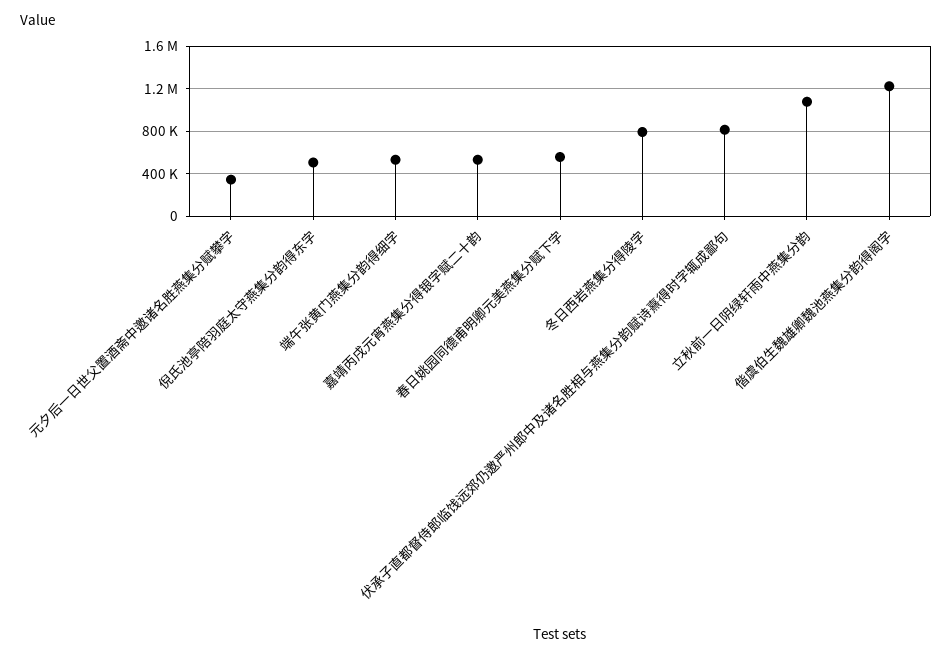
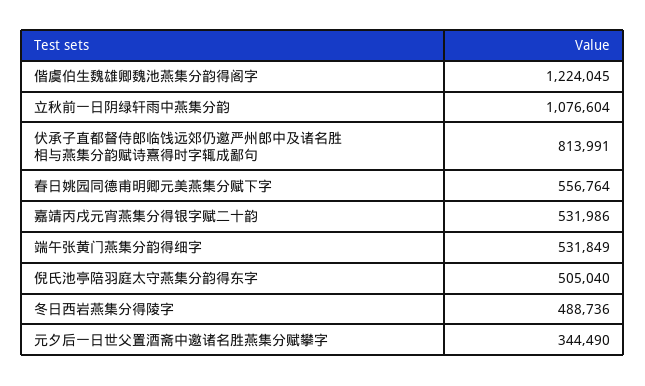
  {
    "元夕后一日世父置酒斋中邀诸名胜燕集分赋攀字": 344490,
    "倪氏池亭陪羽庭太守燕集分韵得东字": 505040,
    "端午张黄门燕集分韵得细字": 531849,
    "嘉靖丙戌元宵燕集分得银字赋二十韵": 531986,
    "春日姚园同德甫明卿元美燕集分赋下字": 556764,
-   "冬日西岩燕集分得陵字": 800000,
+   "冬日西岩燕集分得陵字": 488736,
    "伏承子直都督侍郎临饯远郊仍邀严州郎中及诸名胜相与燕集分韵赋诗熹得时字辄成鄙句": 813991,
    "立秋前一日阴绿轩雨中燕集分韵": 1076604,
    "偕虞伯生魏雄卿魏池燕集分韵得阁字": 1224045
  }

